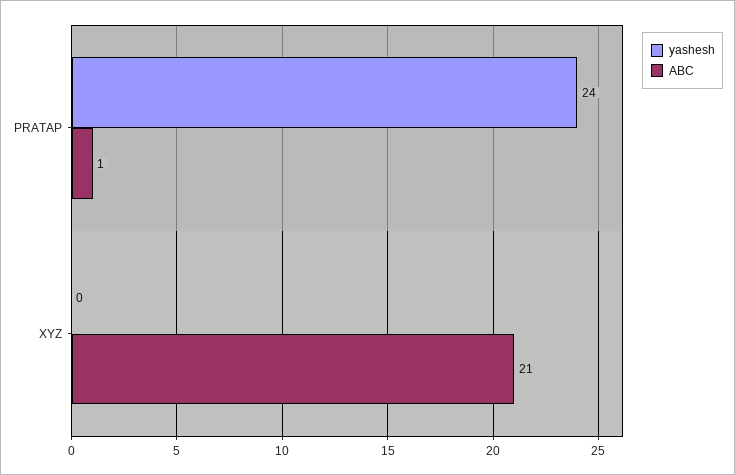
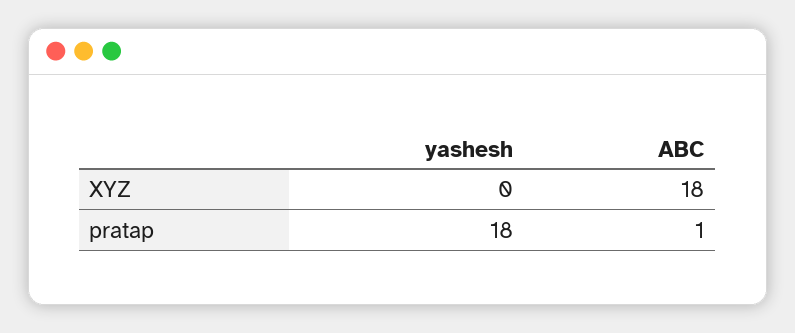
  {
    "yashesh": {
-     "PRATAP": 24,
+     "PRATAP": 18,
      "XYZ": 0
    },
    "ABC": {
      "PRATAP": 1,
-     "XYZ": 21
+     "XYZ": 18
    }
  }

